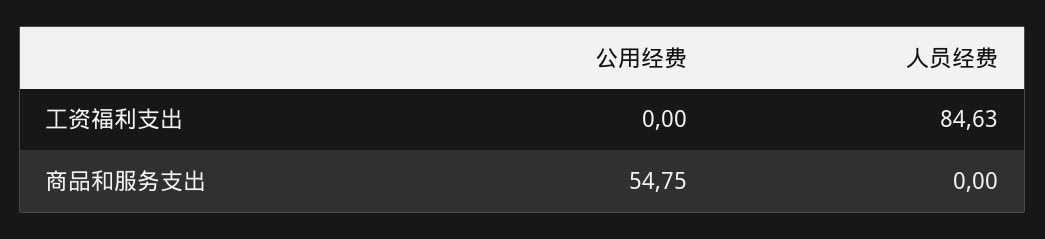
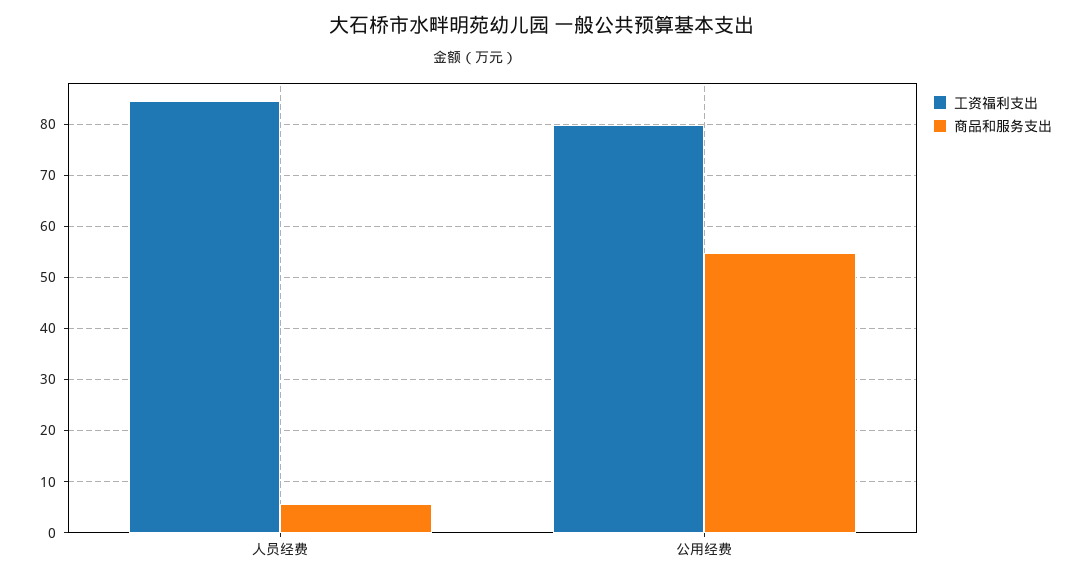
  {
    "工资福利支出": {
-     "公用经费": 0,
+     "公用经费": 80,
      "人员经费": 84.63
    },
    "商品和服务支出": {
      "公用经费": 54.75,
-     "人员经费": 0
+     "人员经费": 6
    }
  }

